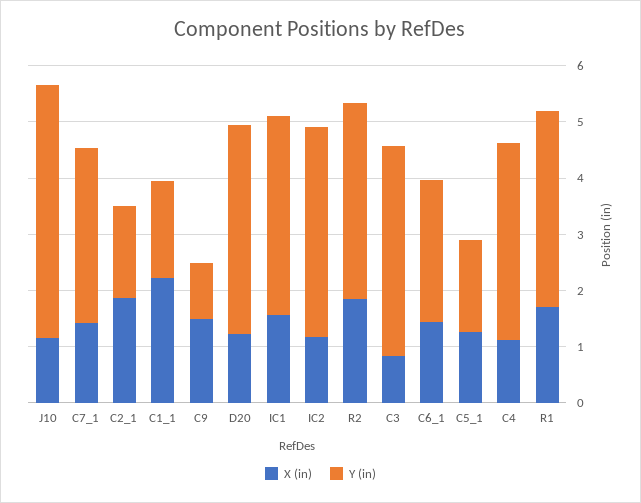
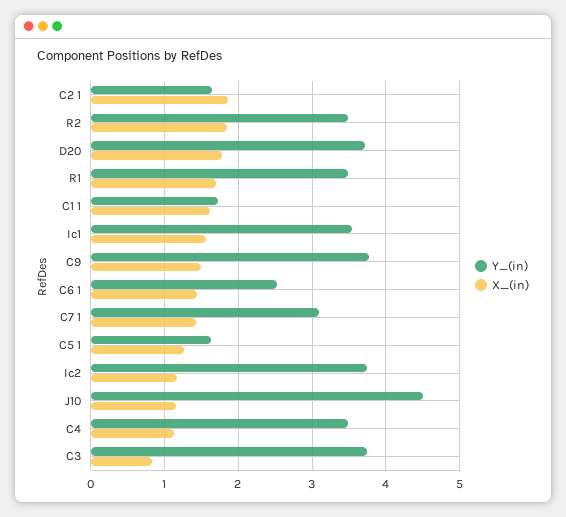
  {
    "X (in)": {
      "J10": 1.2,
      "C7_1": 1.4,
      "C2_1": 1.9,
-     "C1_1": 2.2,
+     "C1_1": 1.6,
      "C9": 1.5,
-     "D20": 1.2,
+     "D20": 1.8,
      "IC1": 1.6,
      "IC2": 1.2,
      "R2": 1.9,
      "C3": 0.8,
      "C6_1": 1.4,
      "C5_1": 1.3,
      "C4": 1.1,
      "R1": 1.7
    },
    "Y (in)": {
      "J10": 4.5,
      "C7_1": 3.1,
      "C2_1": 1.6,
      "C1_1": 1.7,
-     "C9": 1,
+     "C9": 3.8,
      "D20": 3.7,
      "IC1": 3.5,
      "IC2": 3.7,
      "R2": 3.5,
      "C3": 3.7,
      "C6_1": 2.5,
      "C5_1": 1.6,
      "C4": 3.5,
      "R1": 3.5
    }
  }

